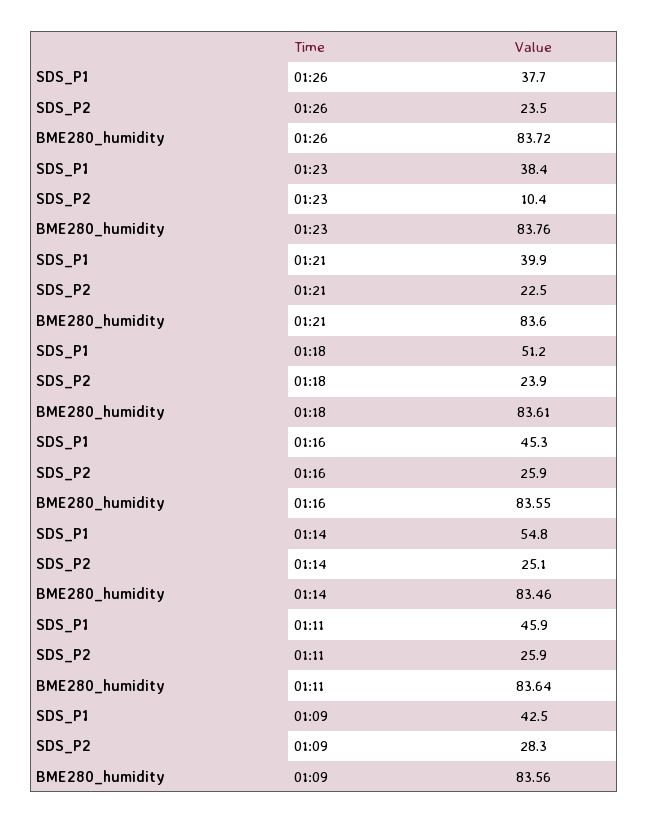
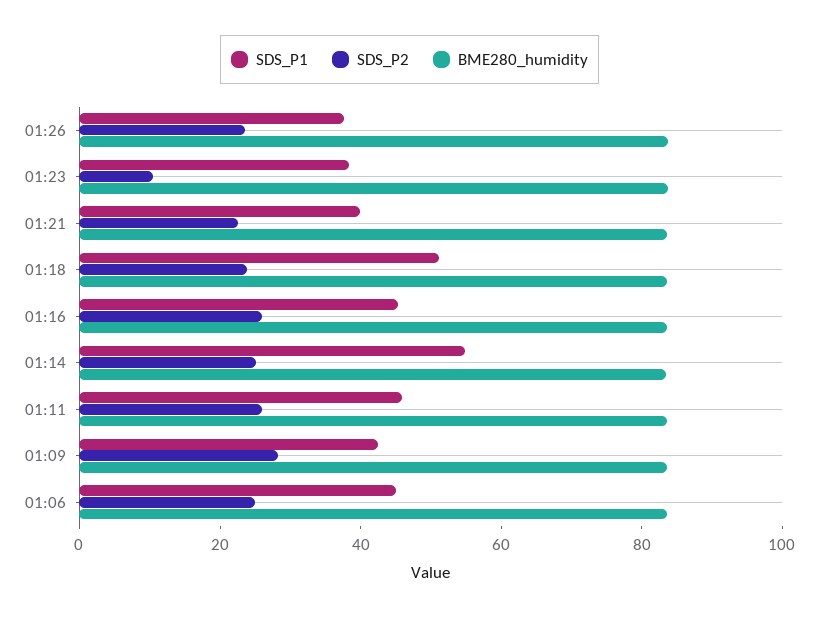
  {
    "SDS_P1": {
      "01:26": 37.7,
      "01:23": 38.4,
      "01:21": 39.9,
      "01:18": 51.2,
      "01:16": 45.3,
      "01:14": 54.8,
      "01:11": 45.9,
-     "01:09": 42.5
+     "01:09": 42.5,
+     "01:06": 45
    },
    "SDS_P2": {
      "01:26": 23.5,
      "01:23": 10.4,
      "01:21": 22.5,
      "01:18": 23.9,
      "01:16": 25.9,
      "01:14": 25.1,
      "01:11": 25.9,
-     "01:09": 28.3
+     "01:09": 28.3,
+     "01:06": 25
    },
    "BME280_humidity": {
      "01:26": 83.72,
      "01:23": 83.76,
      "01:21": 83.6,
      "01:18": 83.61,
      "01:16": 83.55,
      "01:14": 83.46,
      "01:11": 83.64,
-     "01:09": 83.56
+     "01:09": 83.56,
+     "01:06": 85
    }
  }

